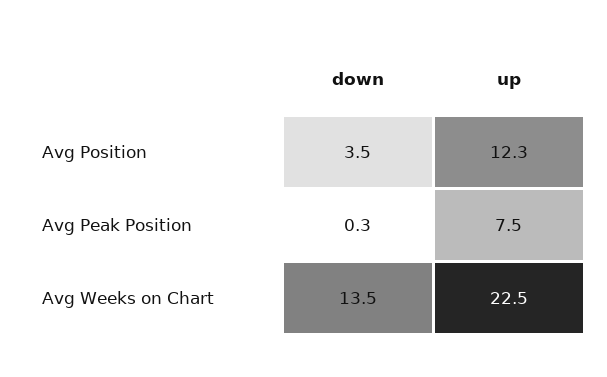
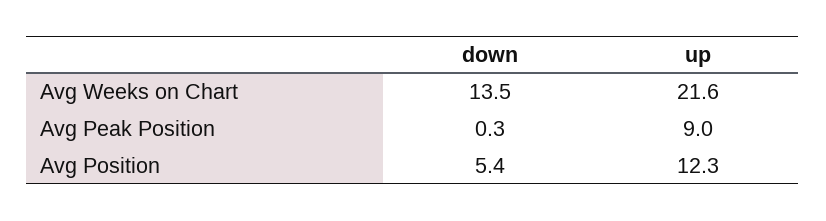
  {
    "down": {
-     "Avg Position": 3.5,
+     "Avg Position": 5.4,
      "Avg Peak Position": 0.3,
      "Avg Weeks on Chart": 13.5
    },
    "up": {
      "Avg Position": 12.3,
-     "Avg Peak Position": 7.5,
+     "Avg Peak Position": 9,
-     "Avg Weeks on Chart": 22.5
+     "Avg Weeks on Chart": 21.6
    }
  }

